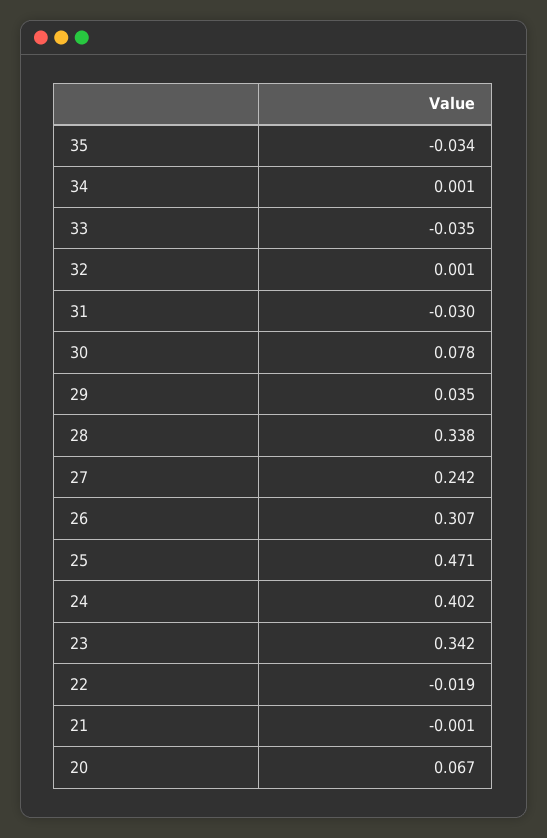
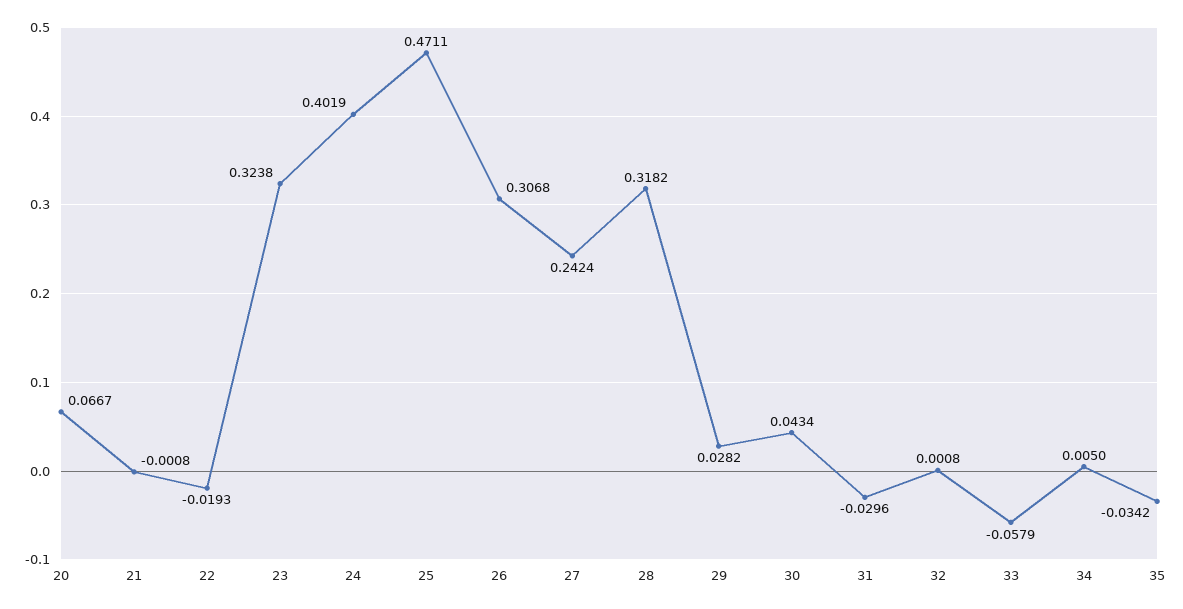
  {
    "35": -0.0342,
-   "34": 0.001,
+   "34": 0.005,
-   "33": -0.035,
+   "33": -0.0579,
    "32": 0.0008,
    "31": -0.0296,
-   "30": 0.078,
+   "30": 0.0434,
-   "29": 0.035,
+   "29": 0.0282,
-   "28": 0.338,
+   "28": 0.3182,
    "27": 0.2424,
    "26": 0.3068,
    "25": 0.4711,
    "24": 0.4019,
-   "23": 0.342,
+   "23": 0.3238,
    "22": -0.0193,
    "21": -0.0008,
    "20": 0.0667
  }

